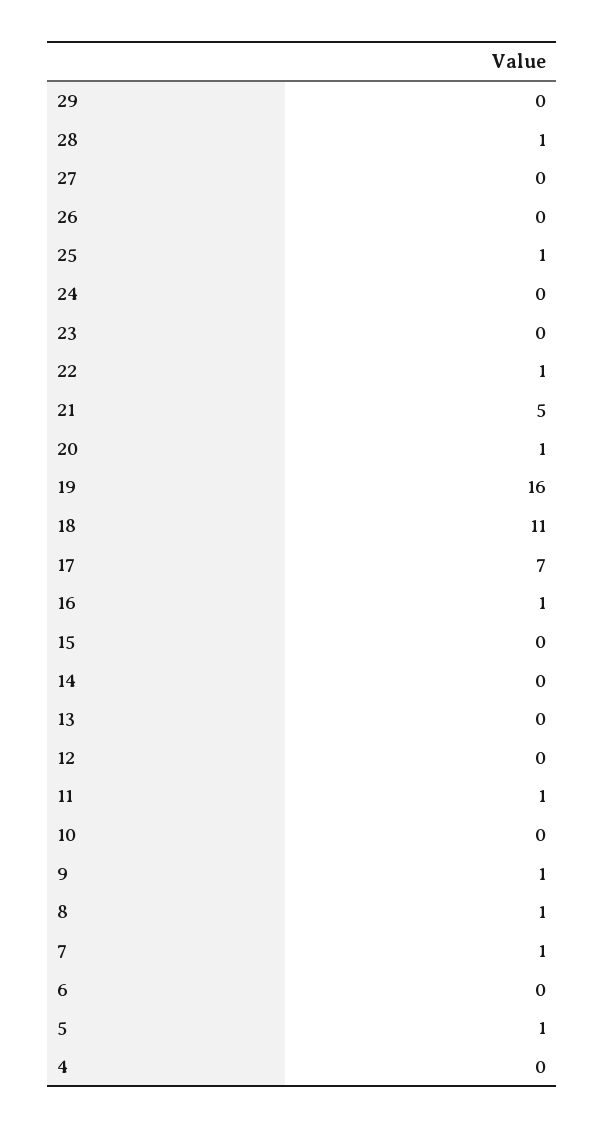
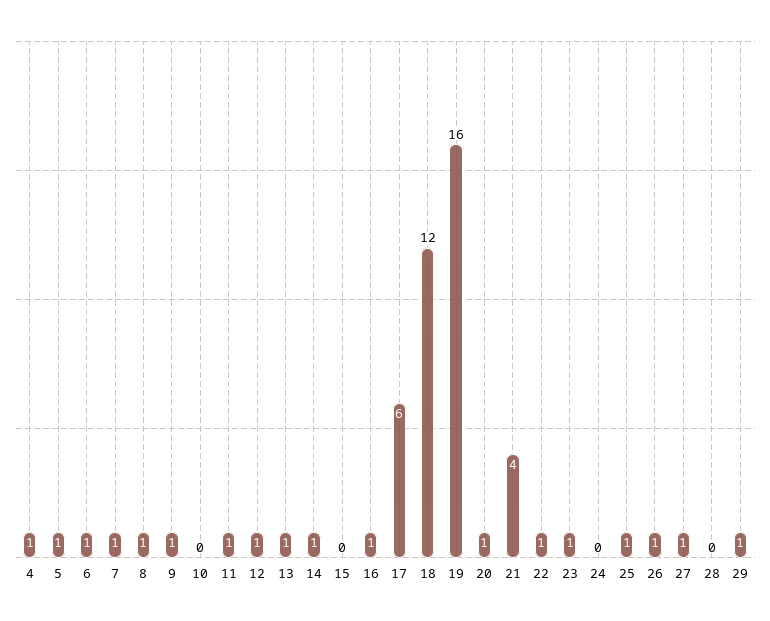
  {
-   "29": 0,
+   "29": 1,
-   "28": 1,
+   "28": 0,
-   "27": 0,
+   "27": 1,
-   "26": 0,
+   "26": 1,
    "25": 1,
    "24": 0,
-   "23": 0,
+   "23": 1,
    "22": 1,
-   "21": 5,
+   "21": 4,
    "20": 1,
    "19": 16,
-   "18": 11,
+   "18": 12,
-   "17": 7,
+   "17": 6,
    "16": 1,
    "15": 0,
-   "14": 0,
+   "14": 1,
-   "13": 0,
+   "13": 1,
-   "12": 0,
+   "12": 1,
    "11": 1,
    "10": 0,
    "9": 1,
    "8": 1,
    "7": 1,
-   "6": 0,
+   "6": 1,
    "5": 1,
-   "4": 0
+   "4": 1
  }

